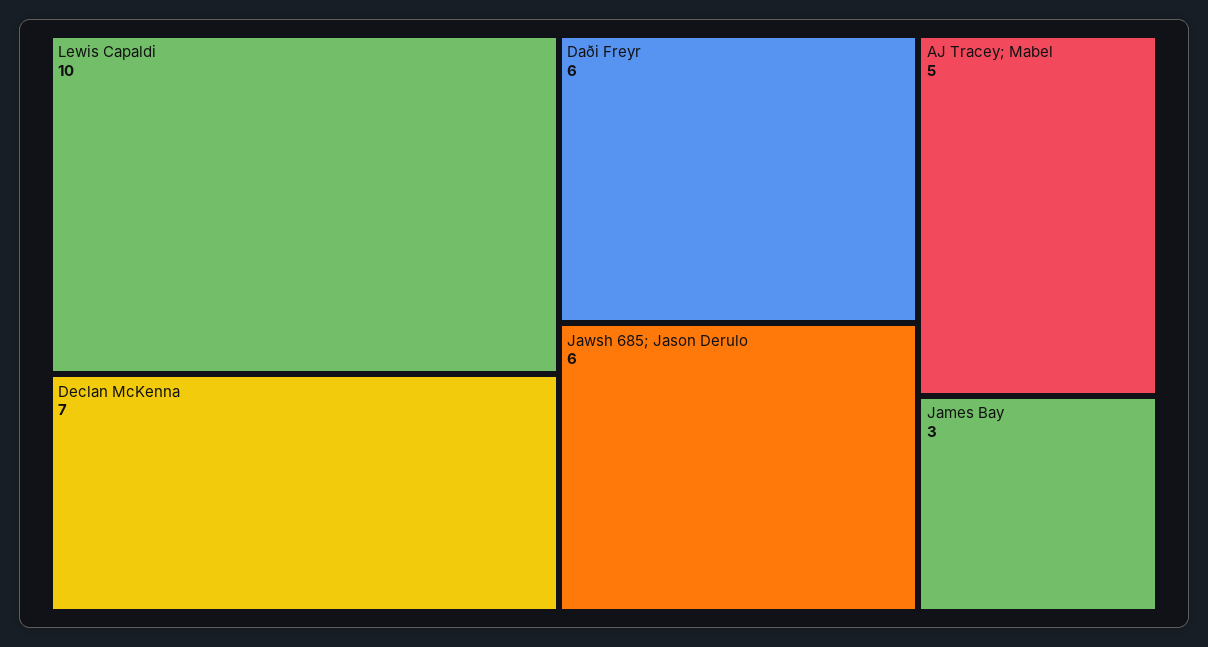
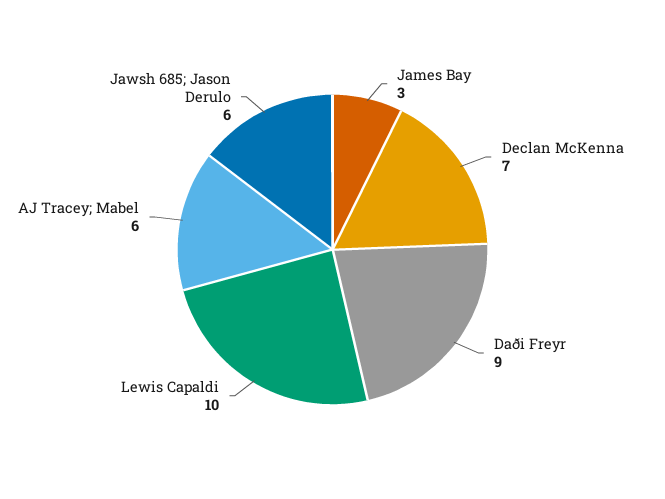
  {
    "Lewis Capaldi": 10,
    "Declan McKenna": 7,
-   "Daði Freyr": 6,
+   "Daði Freyr": 9,
    "Jawsh 685; Jason Derulo": 6,
-   "AJ Tracey; Mabel": 5,
+   "AJ Tracey; Mabel": 6,
    "James Bay": 3
  }

